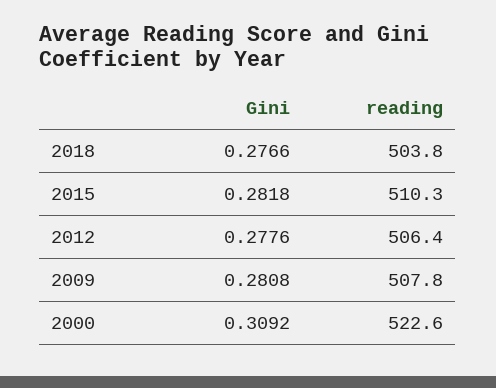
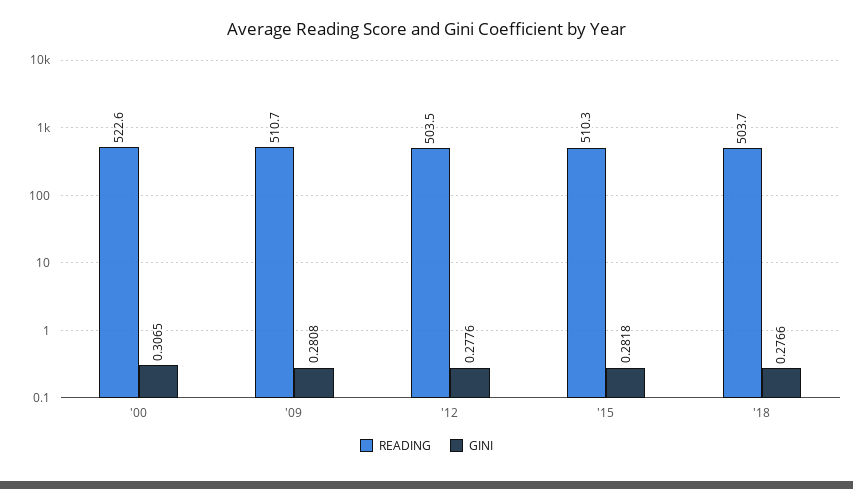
  {
    "Gini": {
      "2018": 0.2766,
      "2015": 0.2818,
      "2012": 0.2776,
      "2009": 0.2808,
-     "2000": 0.3092
+     "2000": 0.3065
    },
    "reading": {
-     "2018": 503.8,
+     "2018": 503.7,
      "2015": 510.3,
-     "2012": 506.4,
+     "2012": 503.5,
-     "2009": 507.8,
+     "2009": 510.7,
      "2000": 522.6
    }
  }

